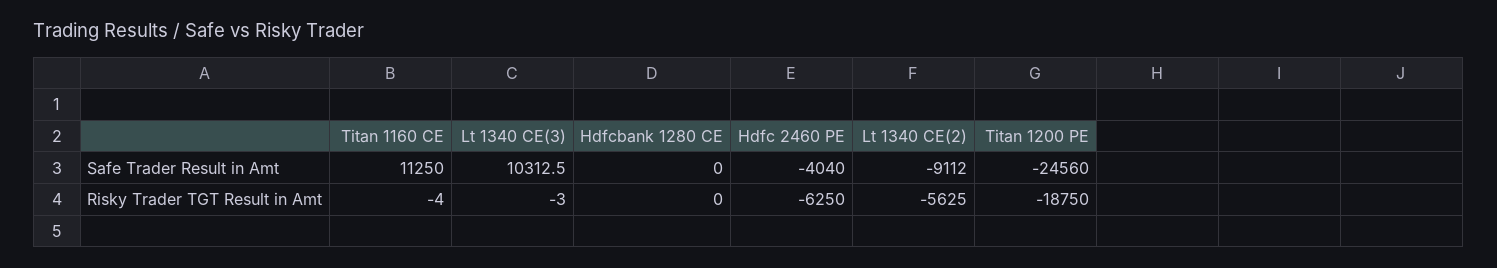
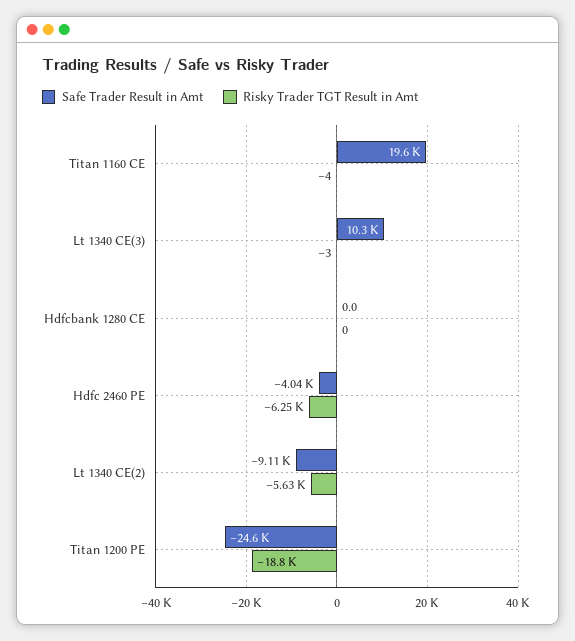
  {
    "Safe Trader Result in Amt": {
-     "Titan 1160 CE": 11250,
+     "Titan 1160 CE": 19600,
      "Lt 1340 CE(3)": 10312.5,
      "Hdfcbank 1280 CE": 0,
      "Hdfc 2460 PE": -4040,
      "Lt 1340 CE(2)": -9112,
      "Titan 1200 PE": -24560
    },
    "Risky Trader TGT Result in Amt": {
      "Titan 1160 CE": -4,
      "Lt 1340 CE(3)": -3,
      "Hdfcbank 1280 CE": 0,
      "Hdfc 2460 PE": -6250,
      "Lt 1340 CE(2)": -5625,
      "Titan 1200 PE": -18750
    }
  }

